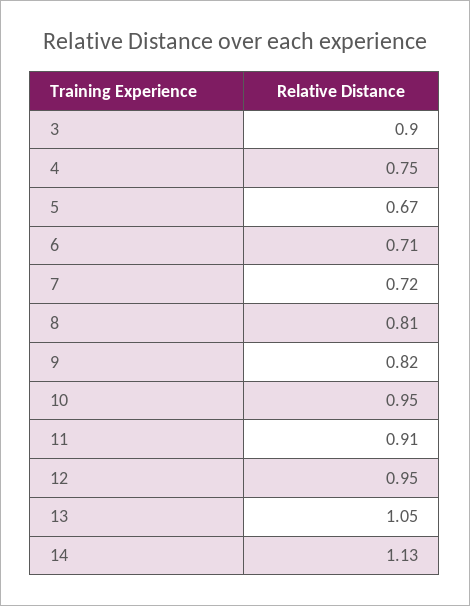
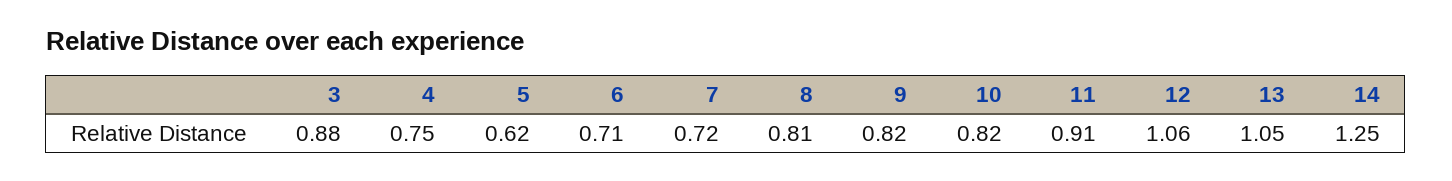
  {
-   "3": 0.9,
+   "3": 0.88,
    "4": 0.75,
-   "5": 0.67,
+   "5": 0.62,
    "6": 0.71,
    "7": 0.72,
    "8": 0.81,
    "9": 0.82,
-   "10": 0.95,
+   "10": 0.82,
    "11": 0.91,
-   "12": 0.95,
+   "12": 1.06,
    "13": 1.05,
-   "14": 1.13
+   "14": 1.25
  }

